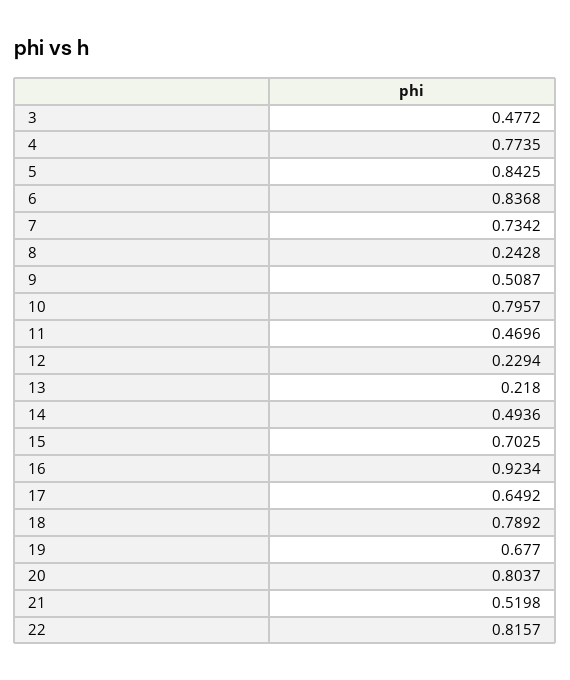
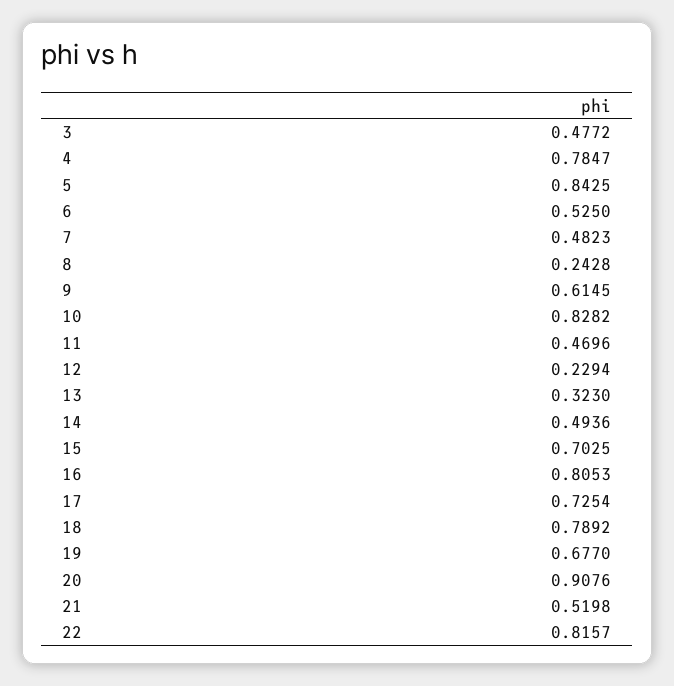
  {
    "3": 0.4772,
-   "4": 0.7735,
+   "4": 0.7847,
    "5": 0.8425,
-   "6": 0.8368,
+   "6": 0.525,
-   "7": 0.7342,
+   "7": 0.4823,
    "8": 0.2428,
-   "9": 0.5087,
+   "9": 0.6145,
-   "10": 0.7957,
+   "10": 0.8282,
    "11": 0.4696,
    "12": 0.2294,
-   "13": 0.218,
+   "13": 0.323,
    "14": 0.4936,
    "15": 0.7025,
-   "16": 0.9234,
+   "16": 0.8053,
-   "17": 0.6492,
+   "17": 0.7254,
    "18": 0.7892,
    "19": 0.677,
-   "20": 0.8037,
+   "20": 0.9076,
    "21": 0.5198,
    "22": 0.8157
  }

